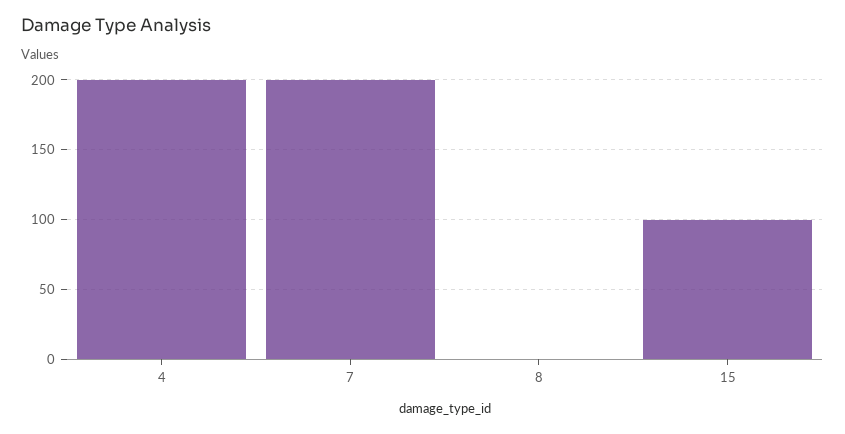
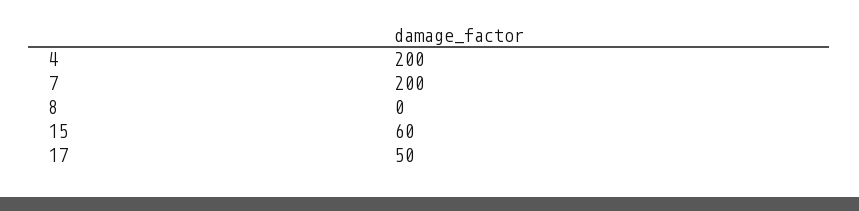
  {
    "4": 200,
    "7": 200,
    "8": 0,
-   "15": 100
+   "15": 60,
+   "17": 50
  }

